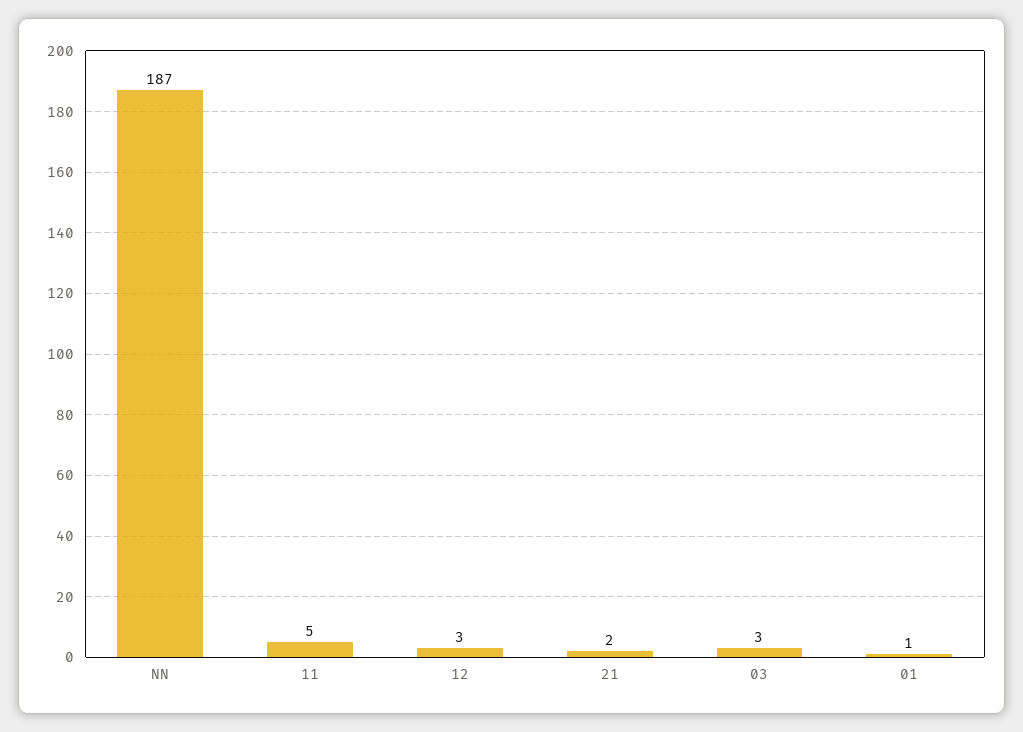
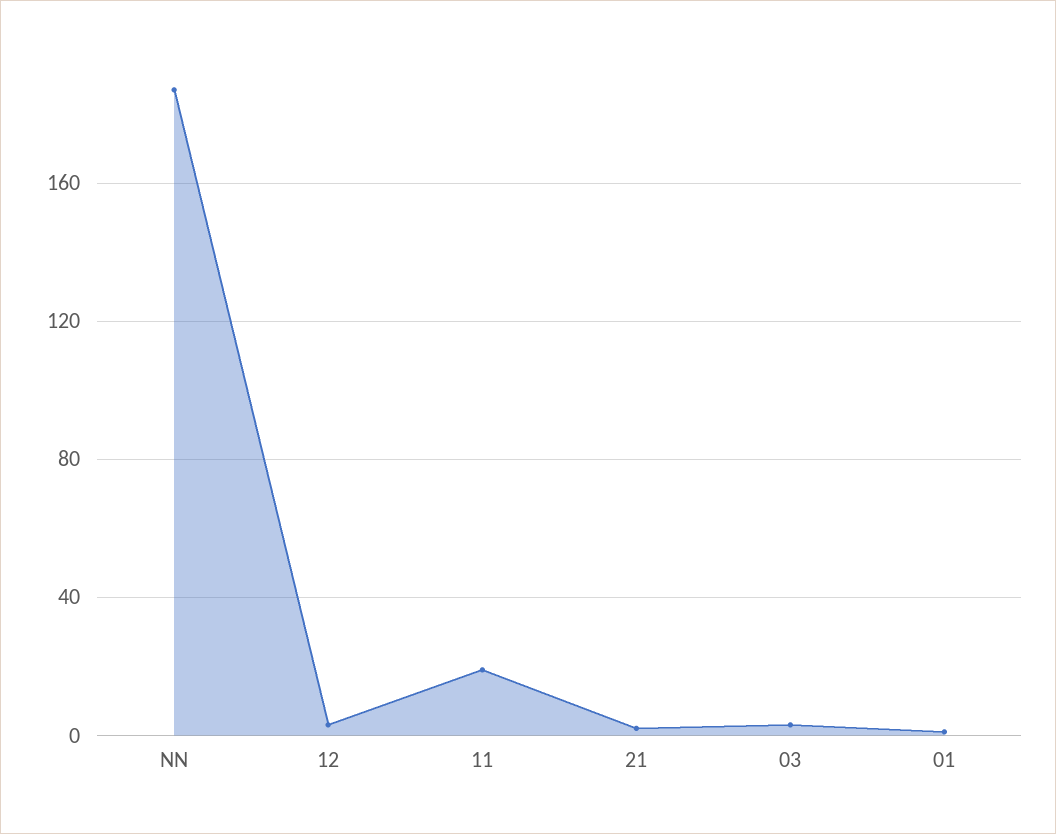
  {
    "NN": 187,
-   "11": 5,
+   "11": 20,
    "12": 3,
    "21": 2,
    "03": 3,
    "01": 1
  }

